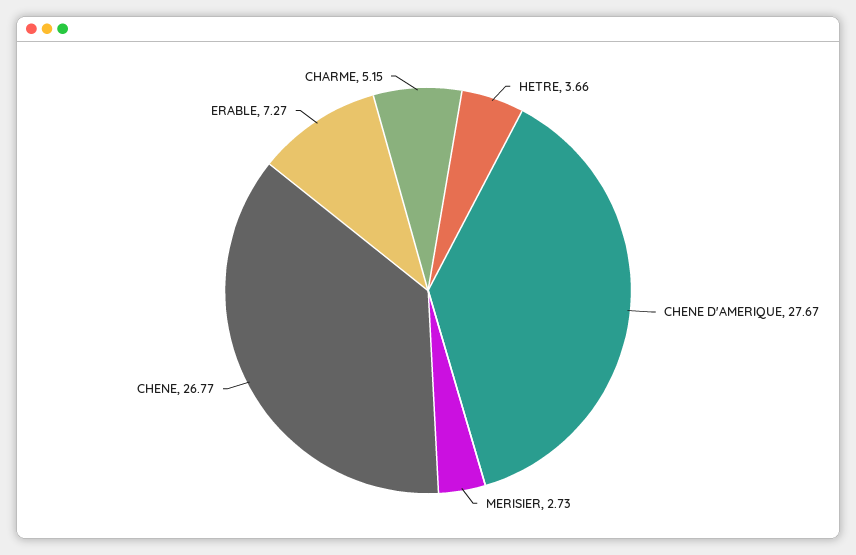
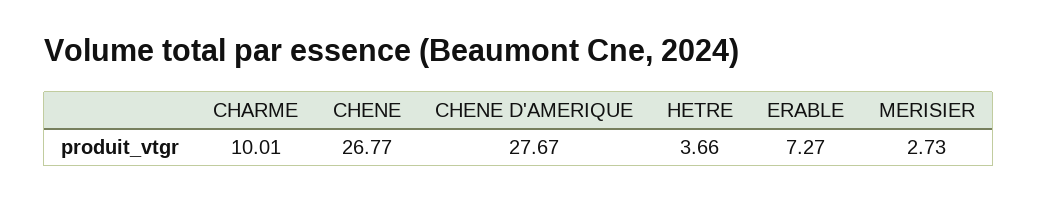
  {
    "HETRE": 3.66,
    "CHENE D'AMERIQUE": 27.67,
    "MERISIER": 2.73,
    "CHENE": 26.77,
    "ERABLE": 7.27,
-   "CHARME": 5.15
+   "CHARME": 10.01
  }

